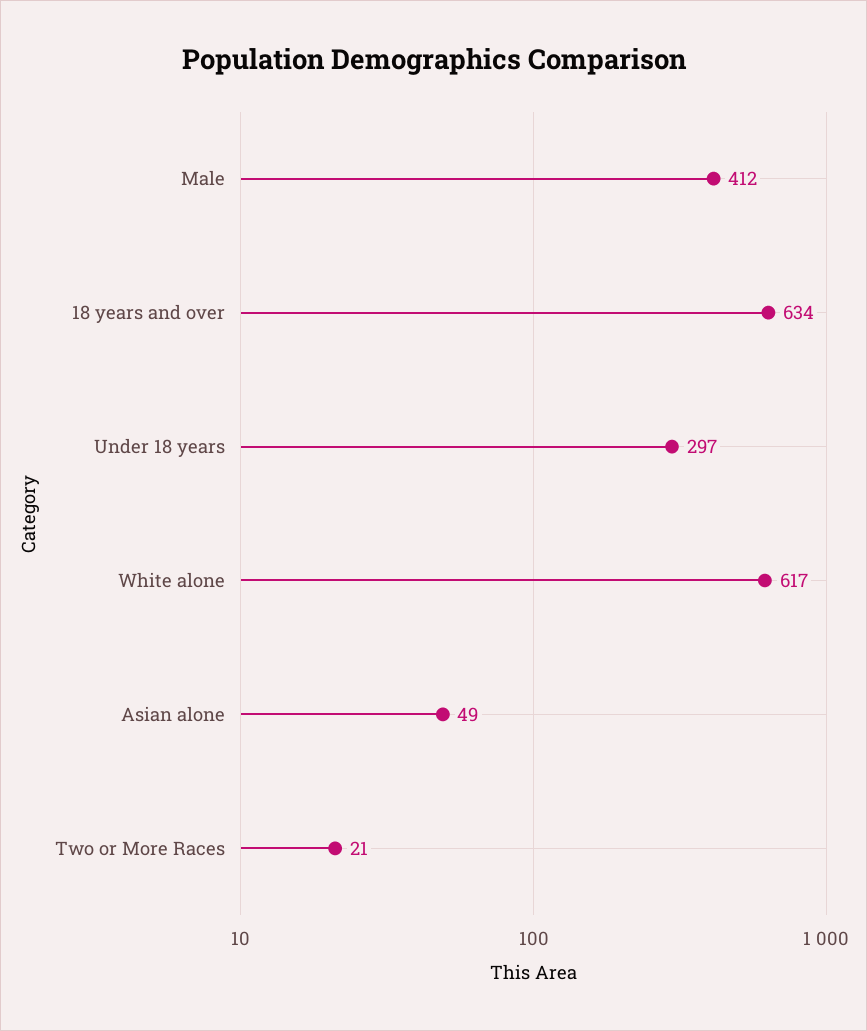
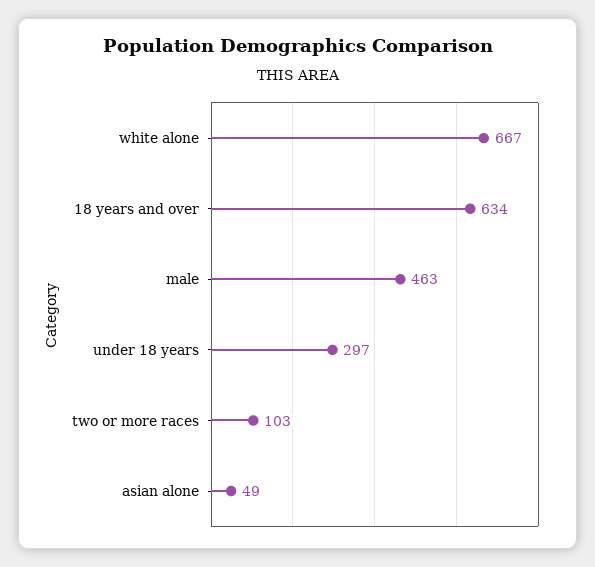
  {
-   "Male": 412,
+   "Male": 463,
    "18 years and over": 634,
    "Under 18 years": 297,
-   "White alone": 617,
+   "White alone": 667,
    "Asian alone": 49,
-   "Two or More Races": 21
+   "Two or More Races": 103
  }

